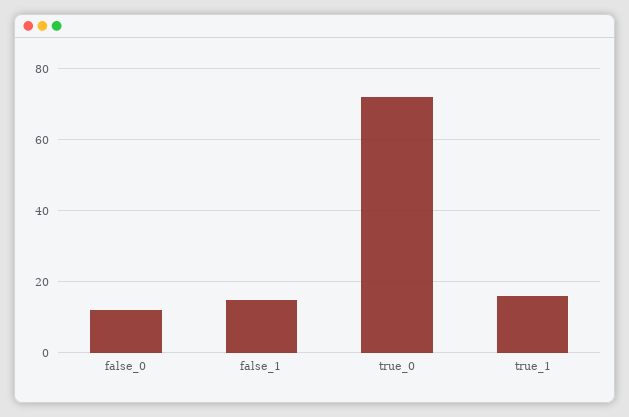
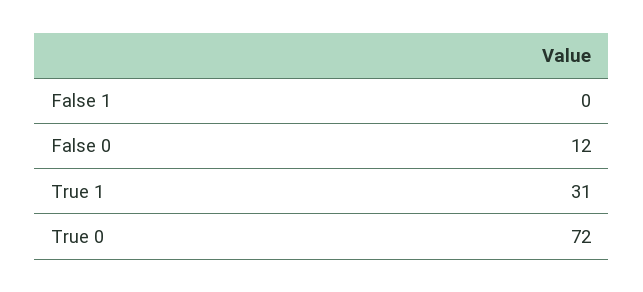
  {
    "false_0": 12,
-   "false_1": 15,
+   "false_1": 0,
    "true_0": 72,
-   "true_1": 15
+   "true_1": 31
  }

